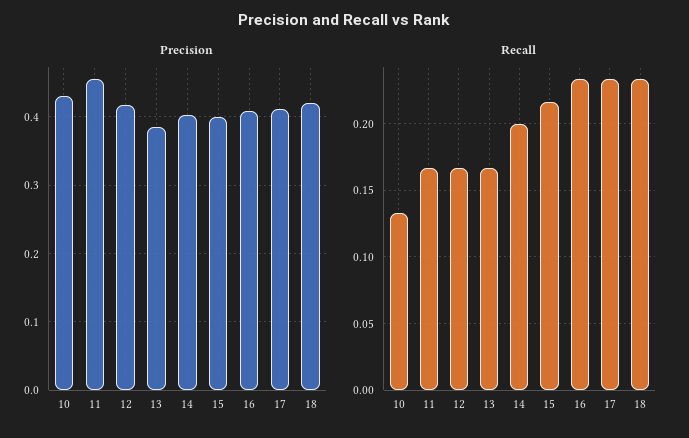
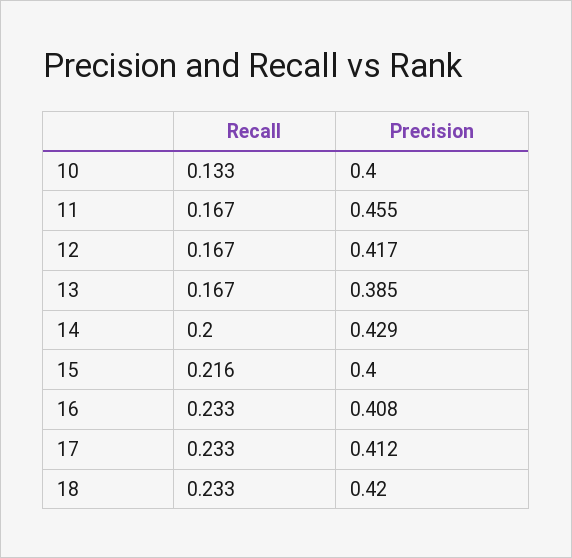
  {
    "Precision": {
-     "10": 0.43,
+     "10": 0.4,
      "11": 0.455,
      "12": 0.417,
      "13": 0.385,
-     "14": 0.4,
+     "14": 0.429,
      "15": 0.4,
      "16": 0.408,
      "17": 0.412,
      "18": 0.42
    },
    "Recall": {
      "10": 0.133,
      "11": 0.167,
      "12": 0.167,
      "13": 0.167,
      "14": 0.2,
      "15": 0.216,
      "16": 0.233,
      "17": 0.233,
      "18": 0.233
    }
  }

